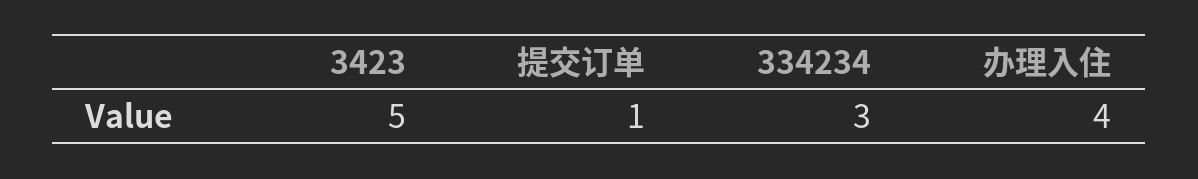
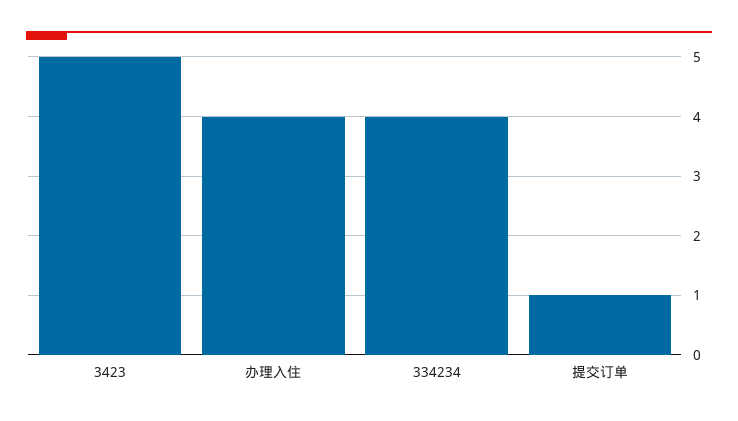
  {
    "3423": 5,
    "提交订单": 1,
-   "334234": 3,
+   "334234": 4,
    "办理入住": 4
  }

